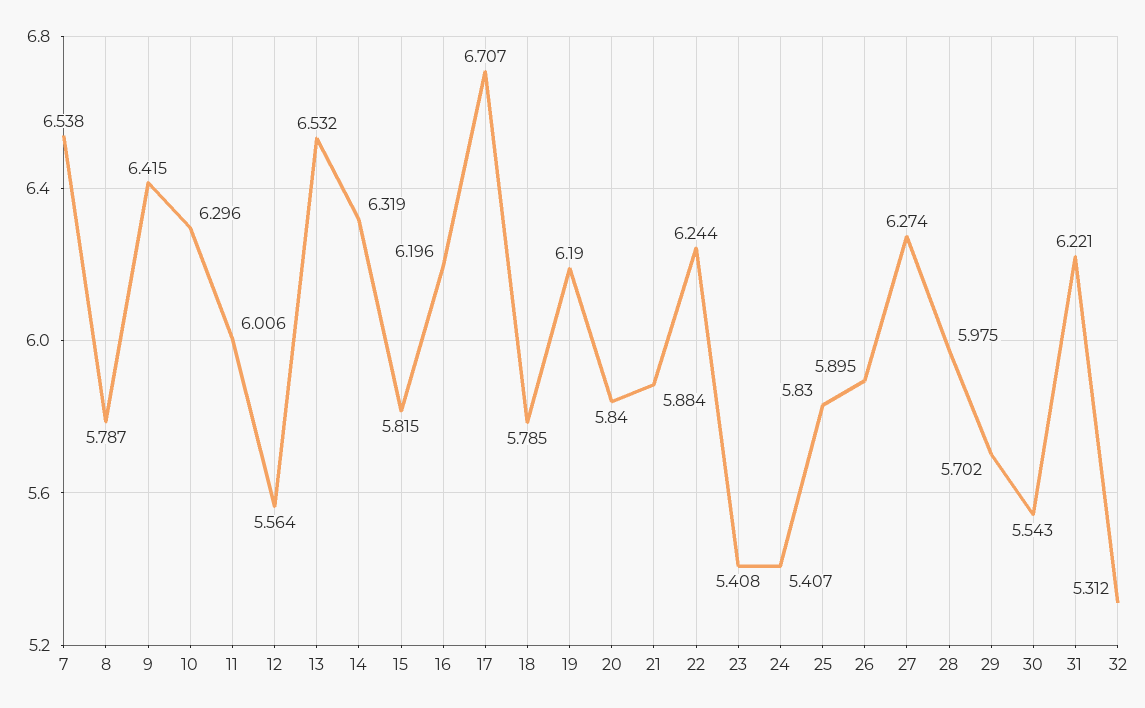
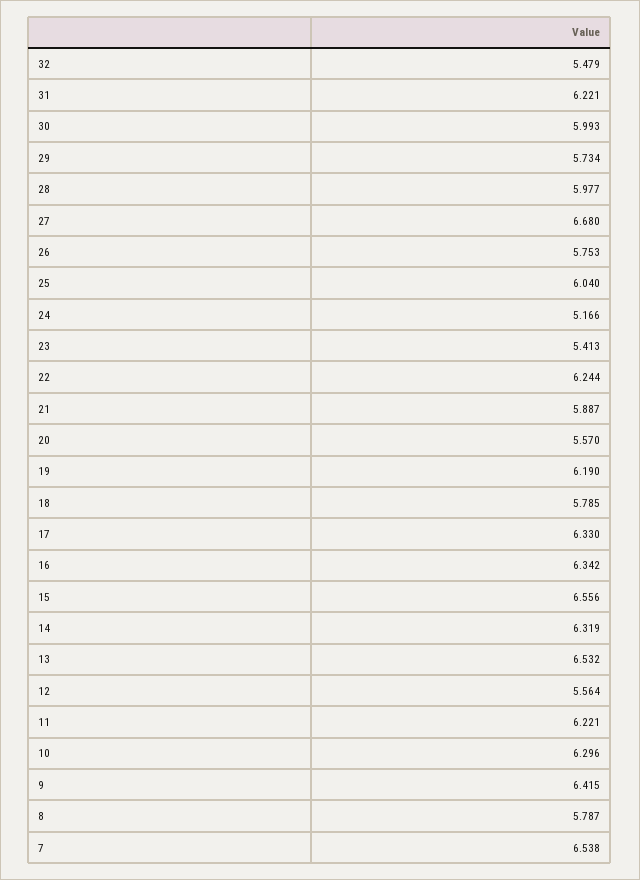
  {
    "7": 6.538,
    "8": 5.787,
    "9": 6.415,
    "10": 6.296,
-   "11": 6.006,
+   "11": 6.221,
    "12": 5.564,
    "13": 6.532,
    "14": 6.319,
-   "15": 5.815,
+   "15": 6.556,
-   "16": 6.196,
+   "16": 6.342,
-   "17": 6.707,
+   "17": 6.33,
    "18": 5.785,
    "19": 6.19,
-   "20": 5.84,
+   "20": 5.57,
-   "21": 5.884,
+   "21": 5.887,
    "22": 6.244,
-   "23": 5.408,
+   "23": 5.413,
-   "24": 5.407,
+   "24": 5.166,
-   "25": 5.83,
+   "25": 6.04,
-   "26": 5.895,
+   "26": 5.753,
-   "27": 6.274,
+   "27": 6.68,
-   "28": 5.975,
+   "28": 5.977,
-   "29": 5.702,
+   "29": 5.734,
-   "30": 5.543,
+   "30": 5.993,
    "31": 6.221,
-   "32": 5.312
+   "32": 5.479
  }

